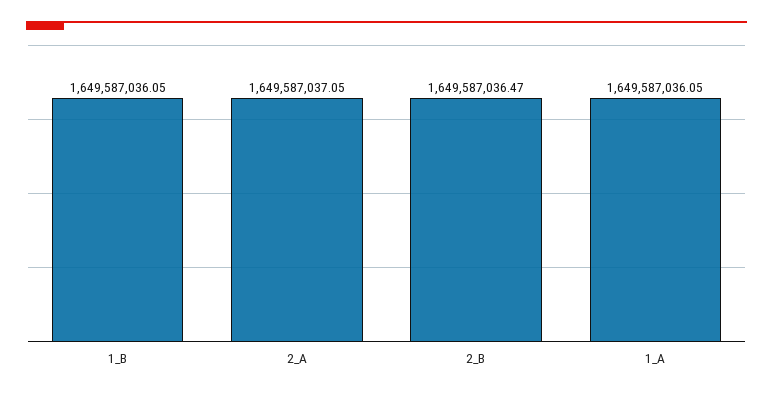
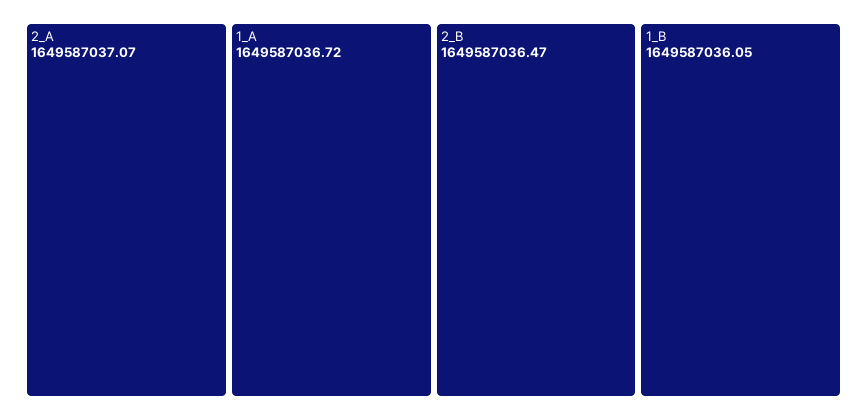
  {
    "1_B": 1649587036.05,
-   "2_A": 1649587037.05,
+   "2_A": 1649587037.07,
    "2_B": 1649587036.47,
-   "1_A": 1649587036.05
+   "1_A": 1649587036.72
  }

